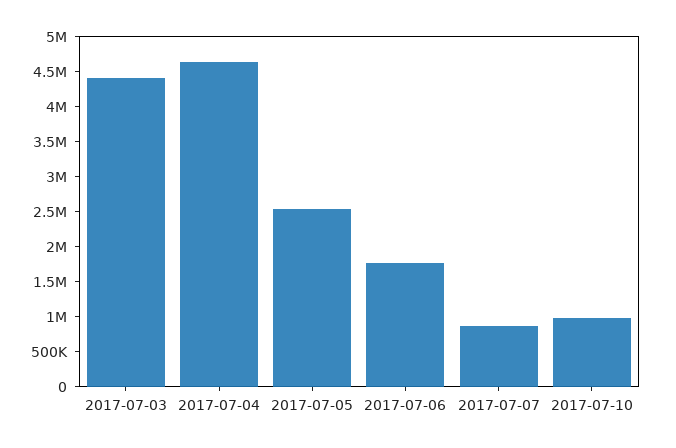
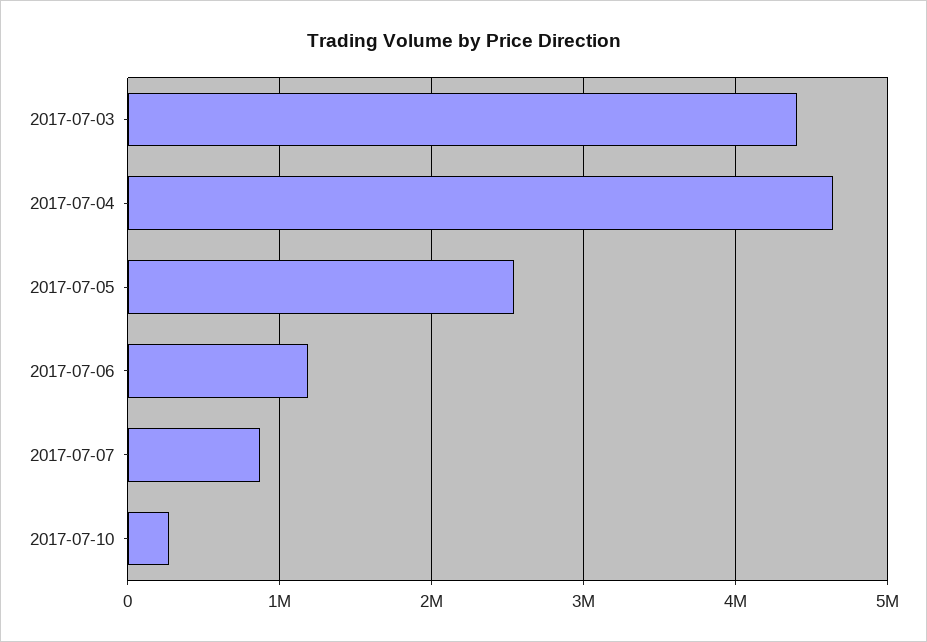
  {
    "2017-07-03": 4400000,
    "2017-07-04": 4600000,
    "2017-07-05": 2500000,
-   "2017-07-06": 1750000,
+   "2017-07-06": 1200000,
    "2017-07-07": 900000,
-   "2017-07-10": 1000000
+   "2017-07-10": 300000
  }

